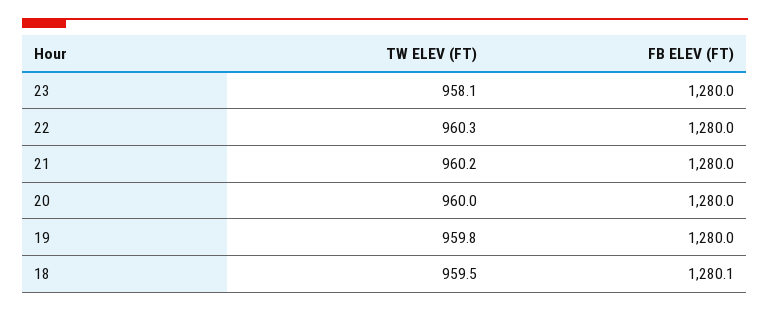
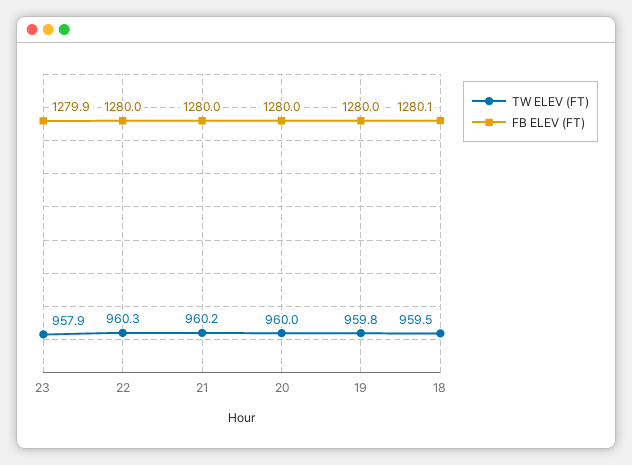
  {
    "TW ELEV (FT)": {
-     "23": 958.1,
+     "23": 957.9,
      "22": 960.3,
      "21": 960.2,
      "20": 960,
      "19": 959.8,
      "18": 959.5
    },
    "FB ELEV (FT)": {
-     "23": 1280,
+     "23": 1279.9,
      "22": 1280,
      "21": 1280,
      "20": 1280,
      "19": 1280,
      "18": 1280.1
    }
  }

